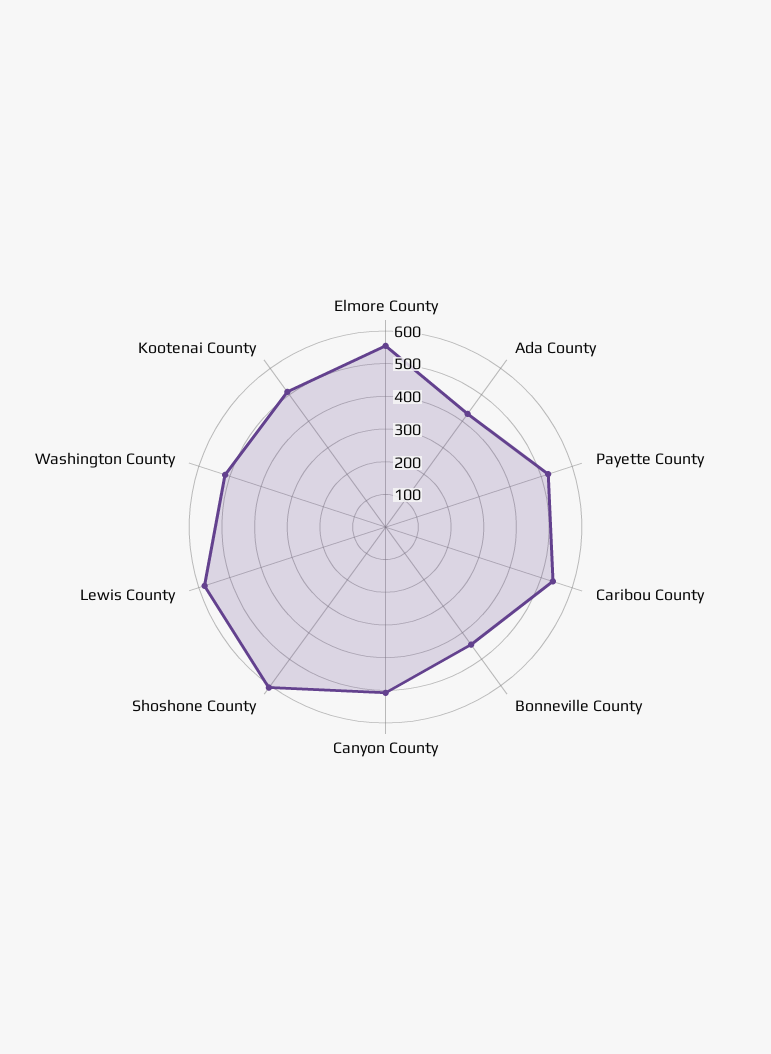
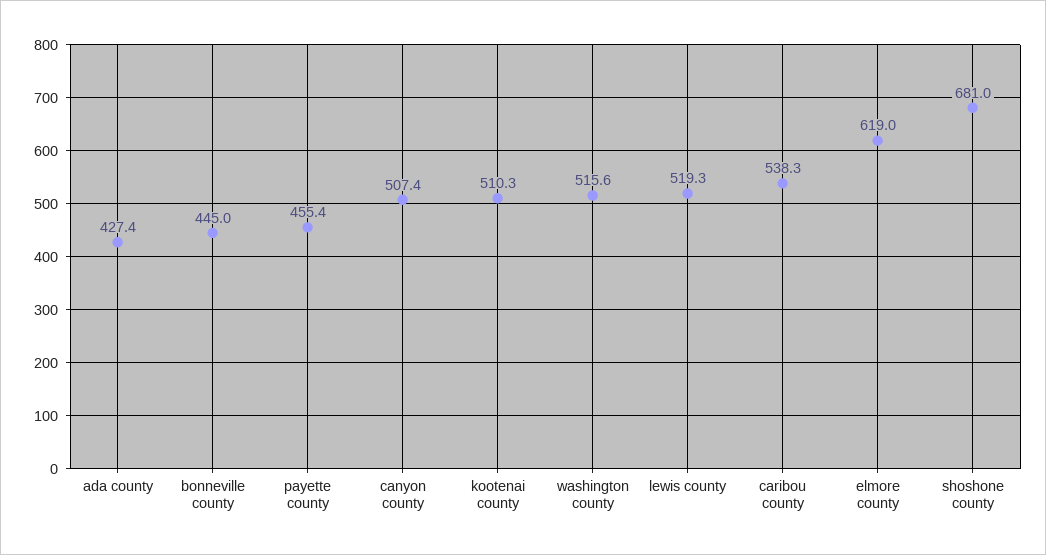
  {
-   "Elmore County": 550,
+   "Elmore County": 619,
    "Ada County": 427.4,
-   "Payette County": 525,
+   "Payette County": 455.4,
    "Caribou County": 538.3,
    "Bonneville County": 445,
    "Canyon County": 507.4,
-   "Shoshone County": 600,
+   "Shoshone County": 681,
-   "Lewis County": 575,
+   "Lewis County": 519.3,
    "Washington County": 515.6,
    "Kootenai County": 510.3
  }

